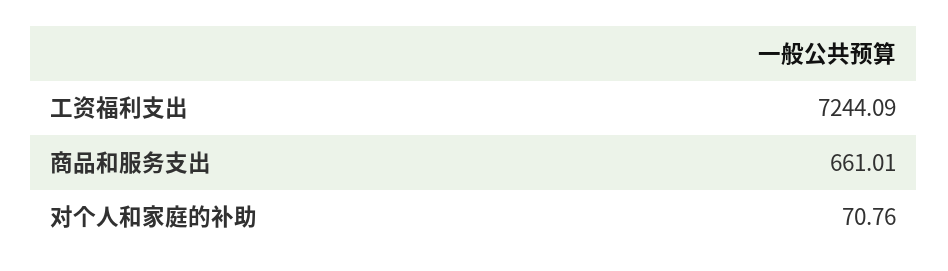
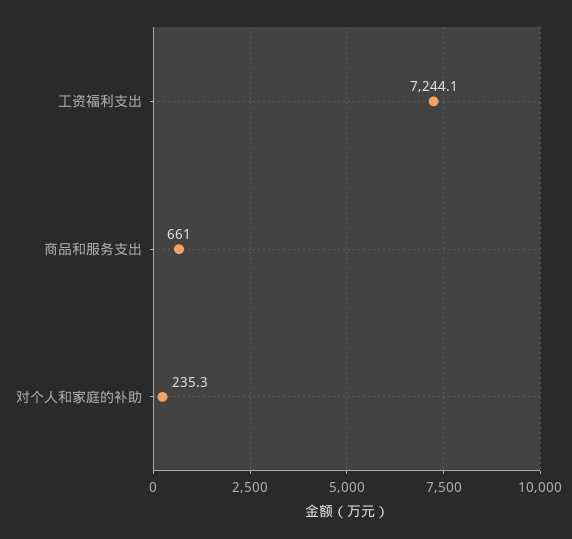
  {
    "工资福利支出": 7244.09,
    "商品和服务支出": 661.01,
-   "对个人和家庭的补助": 70.76
+   "对个人和家庭的补助": 235.3
  }

